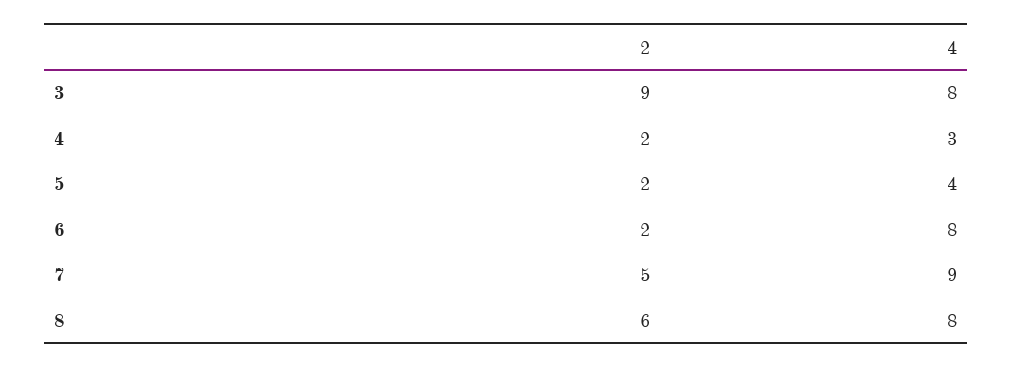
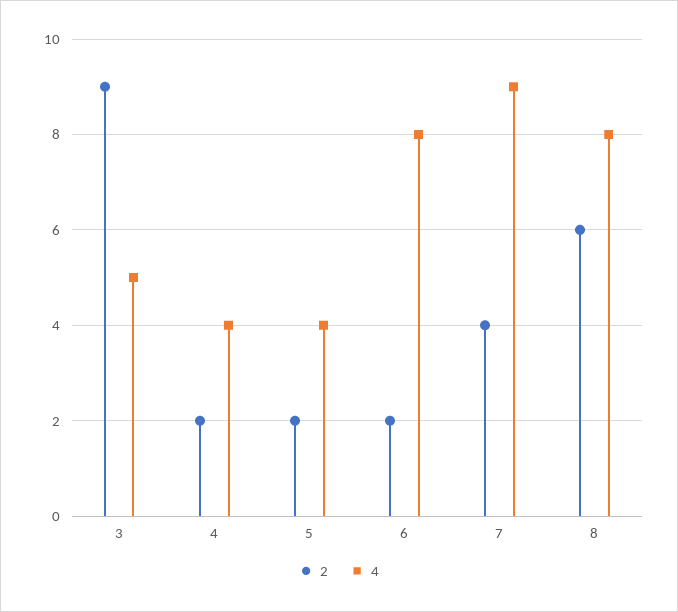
  {
    "2": {
      "3": 9,
      "4": 2,
      "5": 2,
      "6": 2,
-     "7": 5,
+     "7": 4,
      "8": 6
    },
    "4": {
-     "3": 8,
+     "3": 5,
-     "4": 3,
+     "4": 4,
      "5": 4,
      "6": 8,
      "7": 9,
      "8": 8
    }
  }

